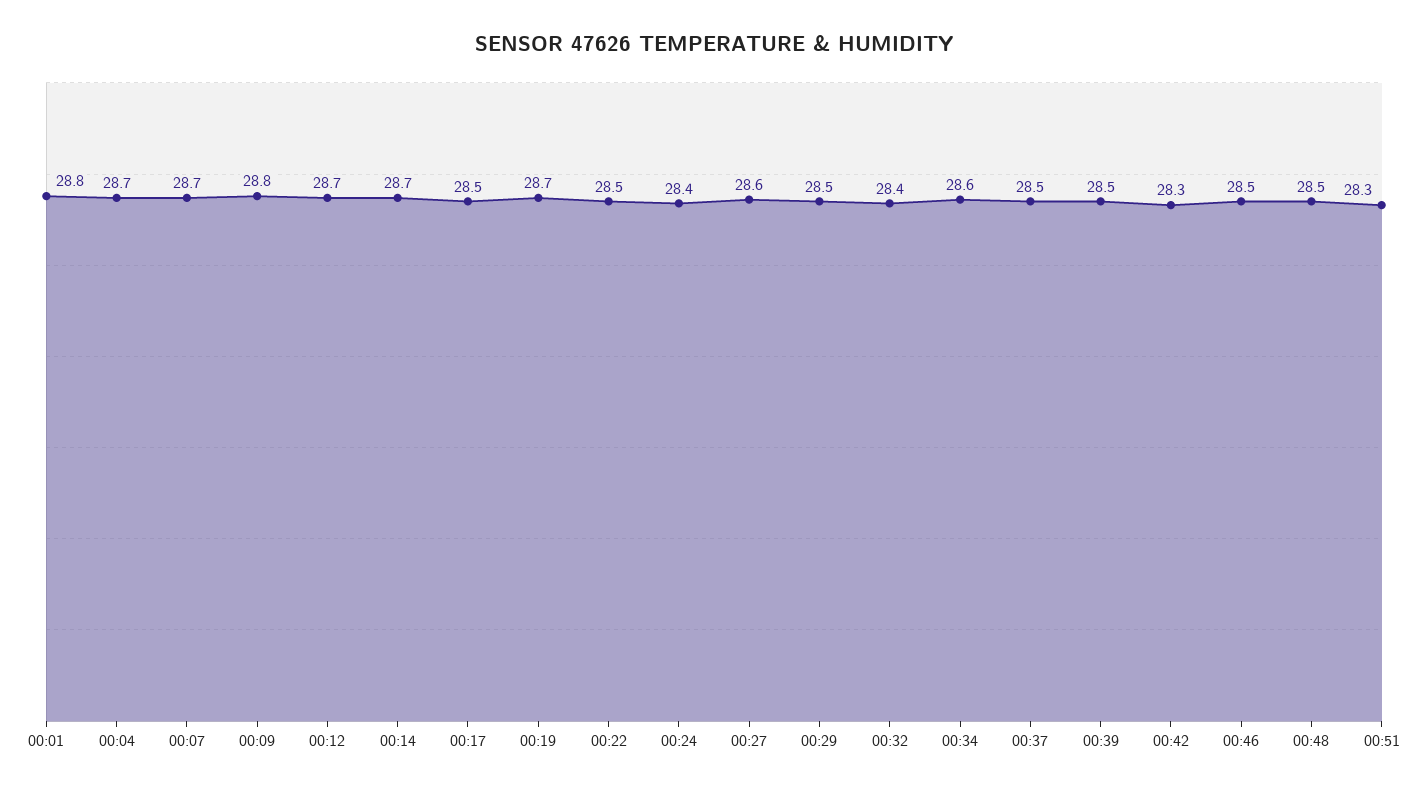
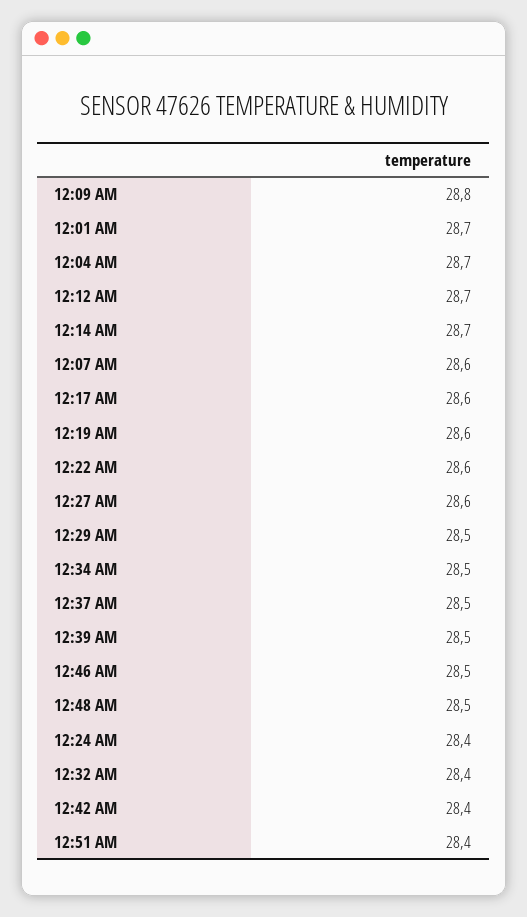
  {
-   "00:01": 28.8,
+   "00:01": 28.7,
    "00:04": 28.7,
-   "00:07": 28.7,
+   "00:07": 28.6,
    "00:09": 28.8,
    "00:12": 28.7,
    "00:14": 28.7,
-   "00:17": 28.5,
+   "00:17": 28.6,
-   "00:19": 28.7,
+   "00:19": 28.6,
-   "00:22": 28.5,
+   "00:22": 28.6,
    "00:24": 28.4,
    "00:27": 28.6,
    "00:29": 28.5,
    "00:32": 28.4,
-   "00:34": 28.6,
+   "00:34": 28.5,
    "00:37": 28.5,
    "00:39": 28.5,
-   "00:42": 28.3,
+   "00:42": 28.4,
    "00:46": 28.5,
    "00:48": 28.5,
-   "00:51": 28.3
+   "00:51": 28.4
  }

